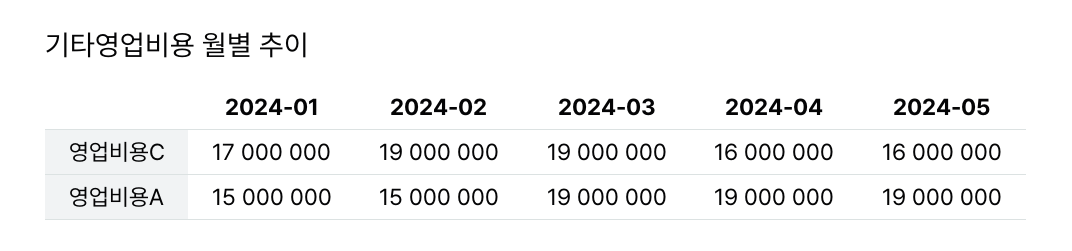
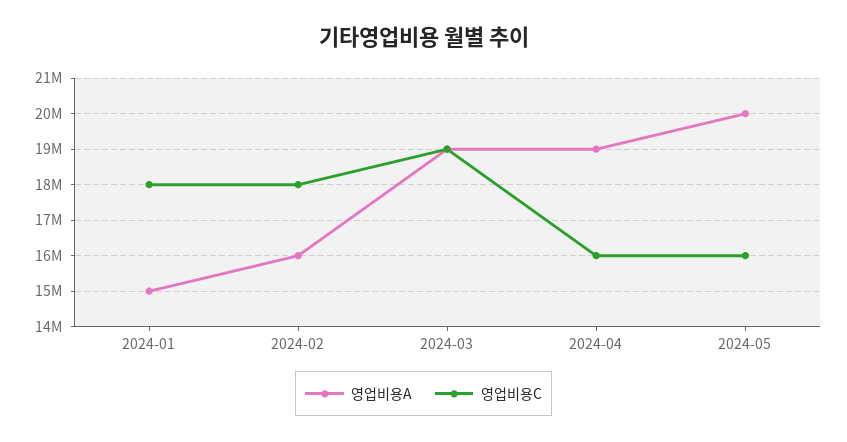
  {
    "영업비용C": {
-     "2024-01": 17000000,
+     "2024-01": 18000000,
-     "2024-02": 19000000,
+     "2024-02": 18000000,
      "2024-03": 19000000,
      "2024-04": 16000000,
      "2024-05": 16000000
    },
    "영업비용A": {
      "2024-01": 15000000,
-     "2024-02": 15000000,
+     "2024-02": 16000000,
      "2024-03": 19000000,
      "2024-04": 19000000,
-     "2024-05": 19000000
+     "2024-05": 20000000
    }
  }

